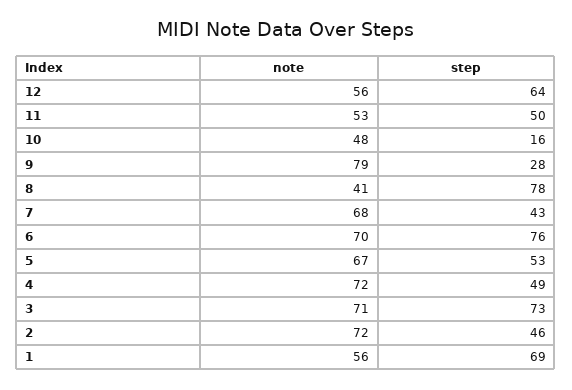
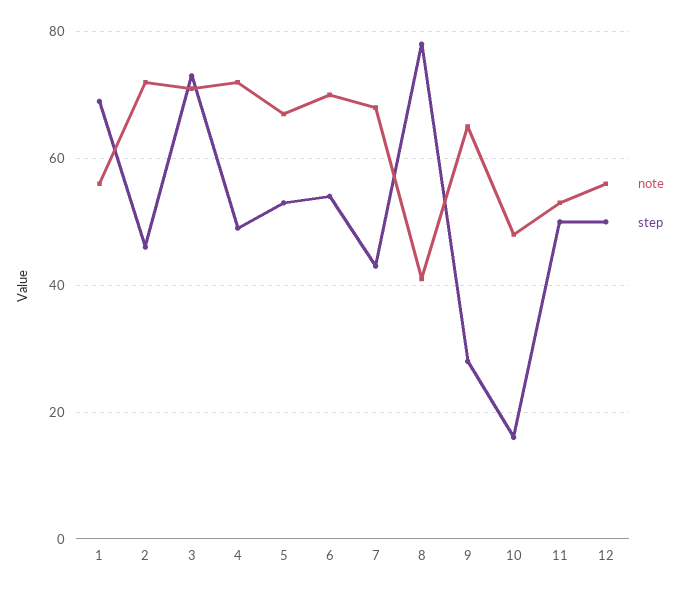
  {
    "note": {
      "12": 56,
      "11": 53,
      "10": 48,
-     "9": 79,
+     "9": 65,
      "8": 41,
      "7": 68,
      "6": 70,
      "5": 67,
      "4": 72,
      "3": 71,
      "2": 72,
      "1": 56
    },
    "step": {
-     "12": 64,
+     "12": 50,
      "11": 50,
      "10": 16,
      "9": 28,
      "8": 78,
      "7": 43,
-     "6": 76,
+     "6": 55,
      "5": 53,
      "4": 49,
      "3": 73,
      "2": 46,
      "1": 69
    }
  }

